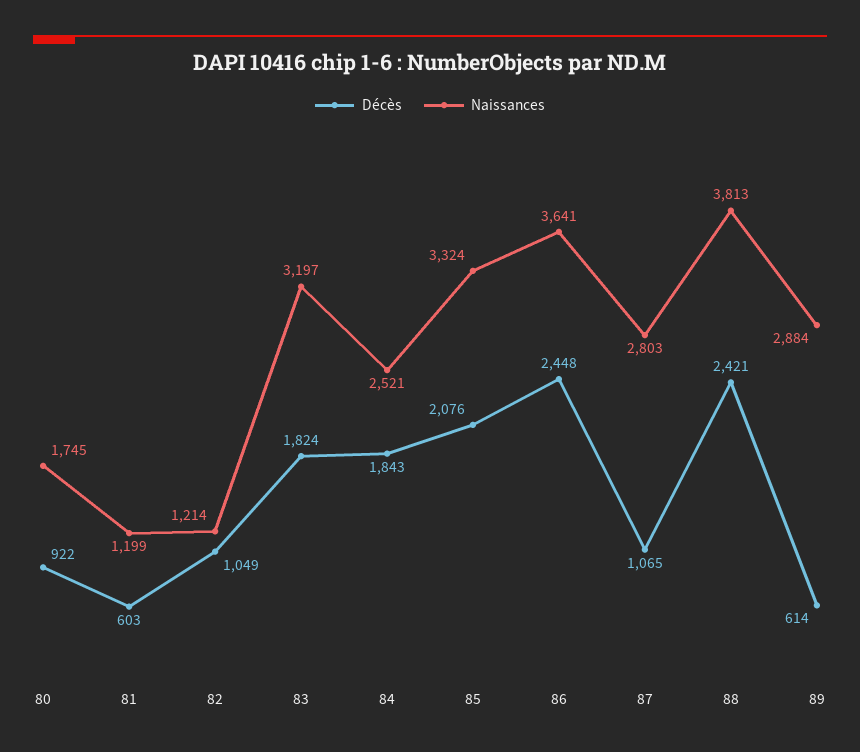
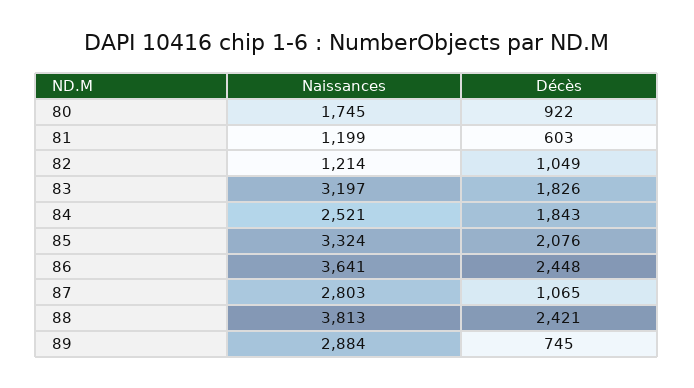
  {
    "Décès": {
      "80": 922,
      "81": 603,
      "82": 1049,
-     "83": 1824,
+     "83": 1826,
      "84": 1843,
      "85": 2076,
      "86": 2448,
      "87": 1065,
      "88": 2421,
-     "89": 614
+     "89": 745
    },
    "Naissances": {
      "80": 1745,
      "81": 1199,
      "82": 1214,
      "83": 3197,
      "84": 2521,
      "85": 3324,
      "86": 3641,
      "87": 2803,
      "88": 3813,
      "89": 2884
    }
  }

